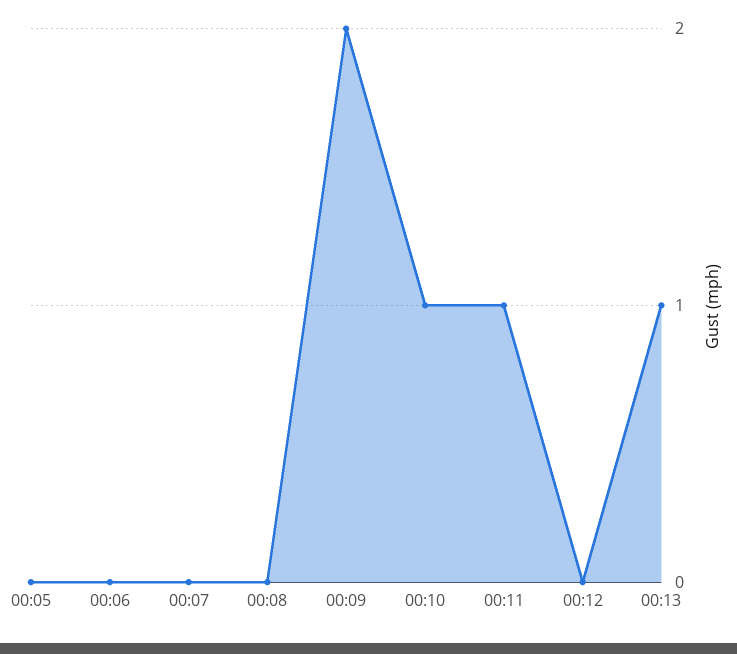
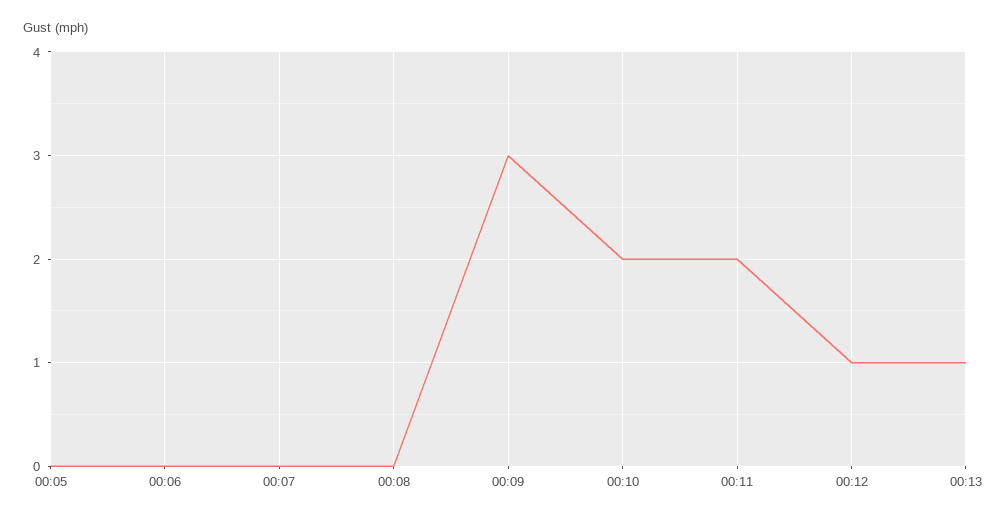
  {
    "00:05": 0,
    "00:06": 0,
    "00:07": 0,
    "00:08": 0,
-   "00:09": 2,
+   "00:09": 3,
-   "00:10": 1,
+   "00:10": 2,
-   "00:11": 1,
+   "00:11": 2,
-   "00:12": 0,
+   "00:12": 1,
    "00:13": 1
  }

